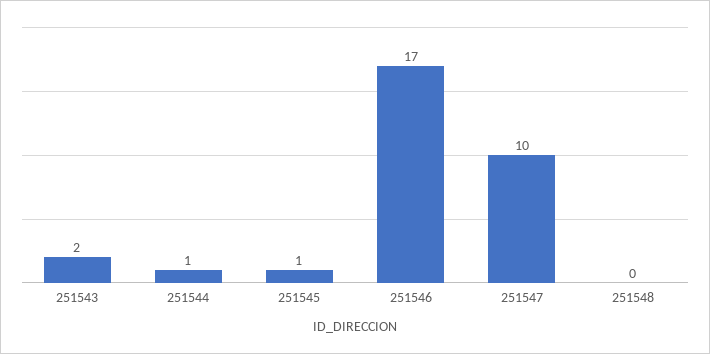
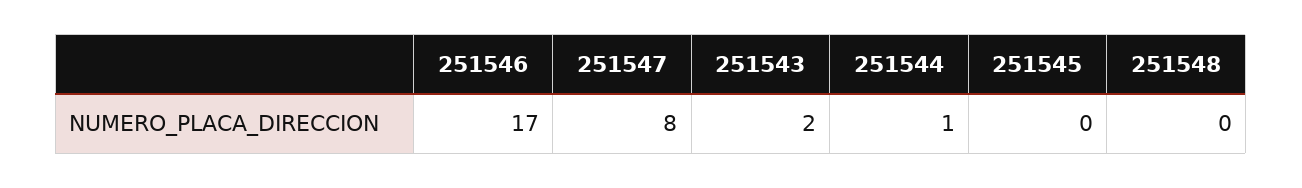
  {
    "251543": 2,
    "251544": 1,
-   "251545": 1,
+   "251545": 0,
    "251546": 17,
-   "251547": 10,
+   "251547": 8,
    "251548": 0
  }

